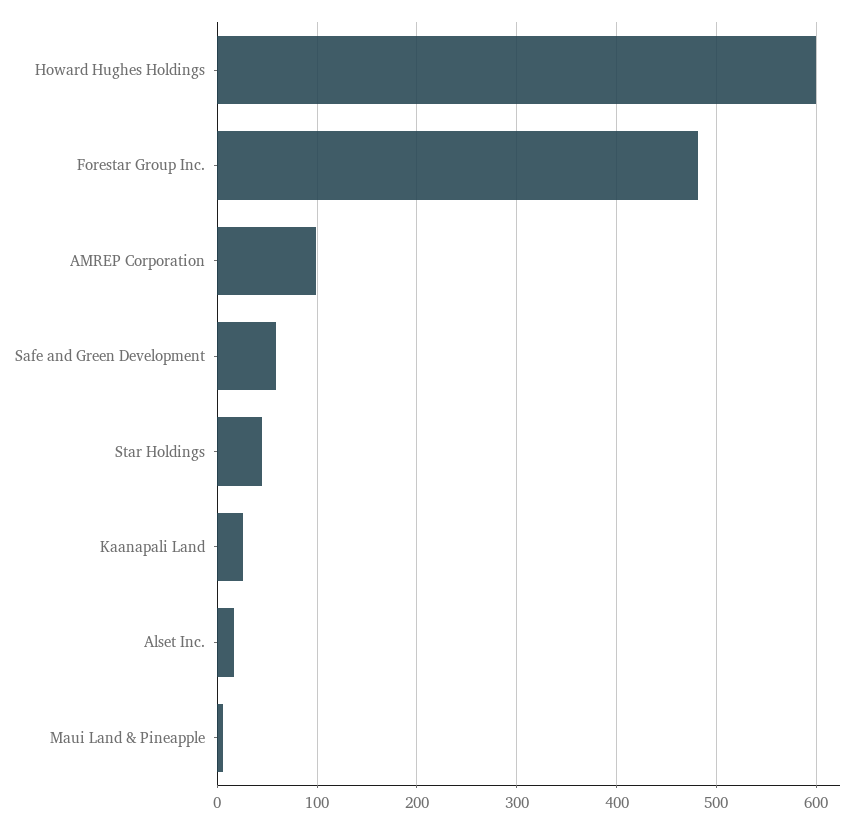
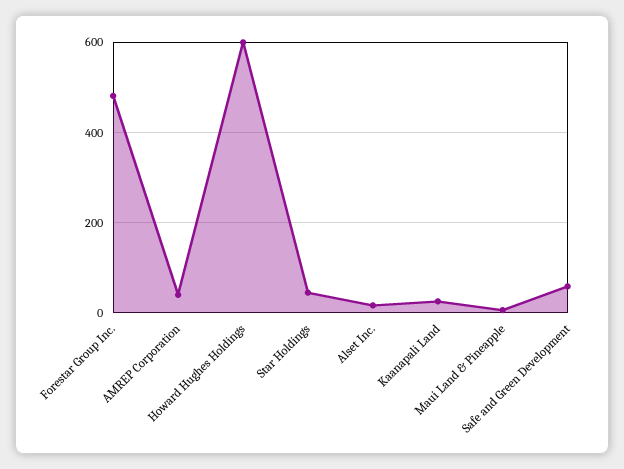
  {
    "Howard Hughes Holdings": 600,
    "Forestar Group Inc.": 480,
-   "AMREP Corporation": 100,
+   "AMREP Corporation": 40,
    "Safe and Green Development": 60,
    "Star Holdings": 50,
    "Kaanapali Land": 30,
    "Alset Inc.": 20,
    "Maui Land & Pineapple": 10
  }

